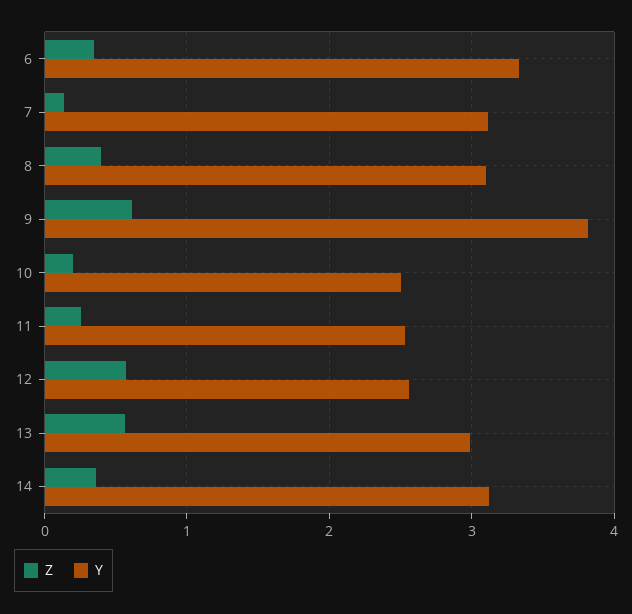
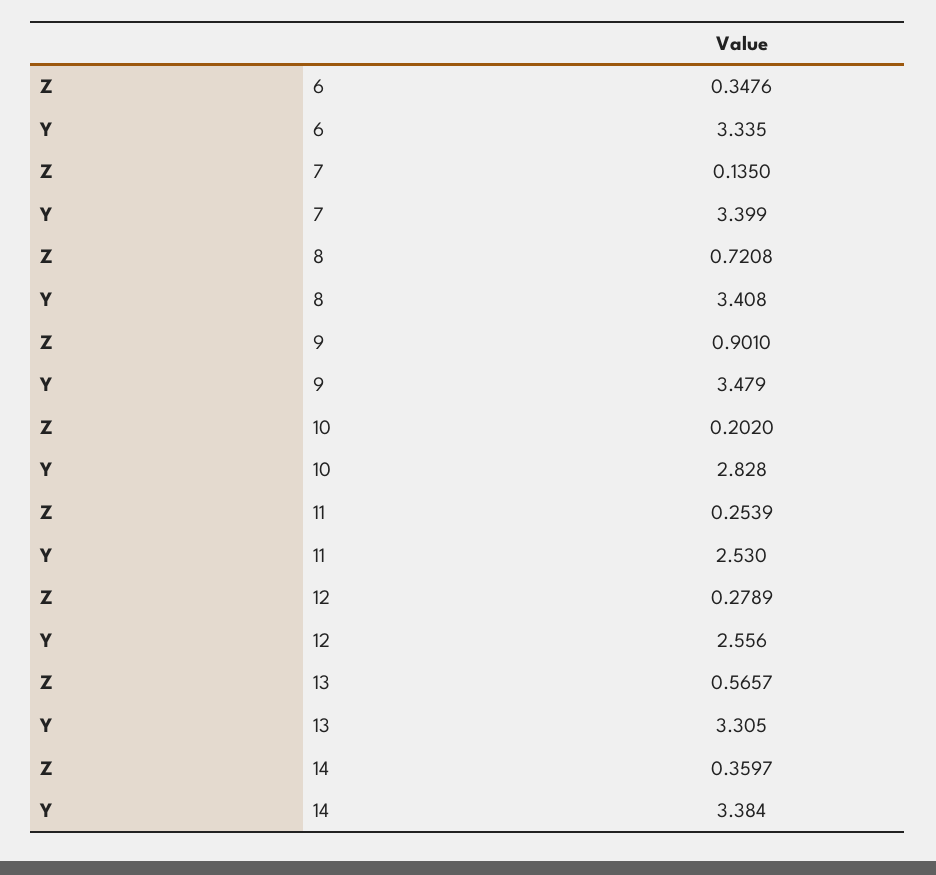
  {
    "Z": {
      "6": 0.3476,
      "7": 0.135,
-     "8": 0.4,
+     "8": 0.7208,
-     "9": 0.6,
+     "9": 0.901,
      "10": 0.202,
      "11": 0.2539,
-     "12": 0.6,
+     "12": 0.2789,
      "13": 0.5657,
      "14": 0.3597
    },
    "Y": {
      "6": 3.335,
-     "7": 3.1,
+     "7": 3.399,
-     "8": 3.1,
+     "8": 3.408,
-     "9": 3.8,
+     "9": 3.479,
-     "10": 2.5,
+     "10": 2.828,
      "11": 2.53,
      "12": 2.556,
-     "13": 3,
+     "13": 3.305,
-     "14": 3.1
+     "14": 3.384
    }
  }

